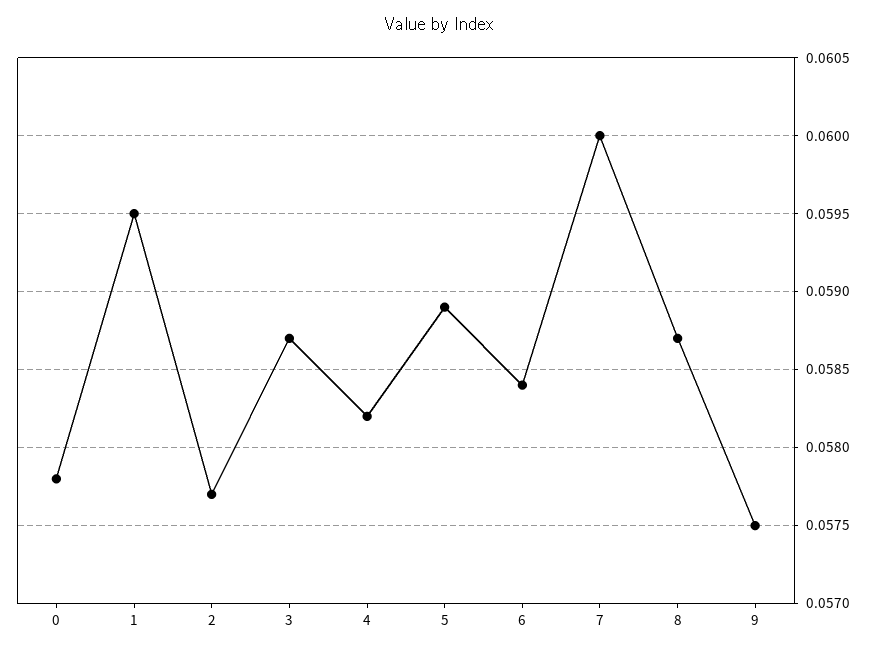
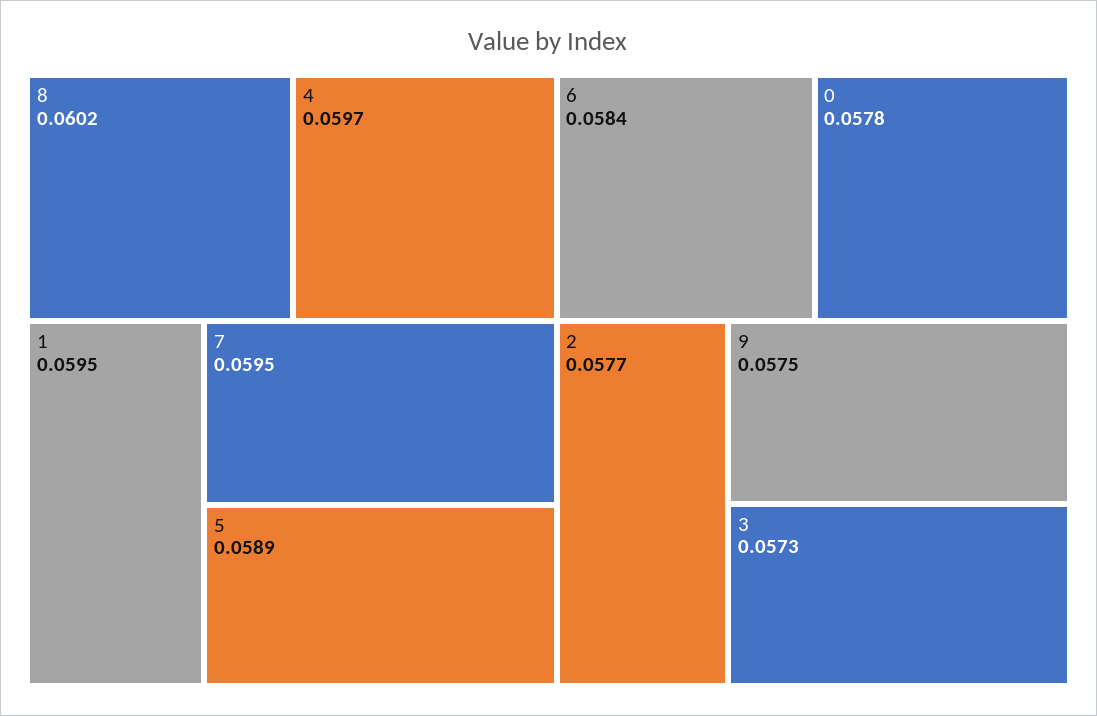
  {
    "0": 0.0578,
    "1": 0.0595,
    "2": 0.0577,
-   "3": 0.0587,
+   "3": 0.0573,
-   "4": 0.0582,
+   "4": 0.0597,
    "5": 0.0589,
    "6": 0.0584,
-   "7": 0.06,
+   "7": 0.0595,
-   "8": 0.0587,
+   "8": 0.0602,
    "9": 0.0575
  }

